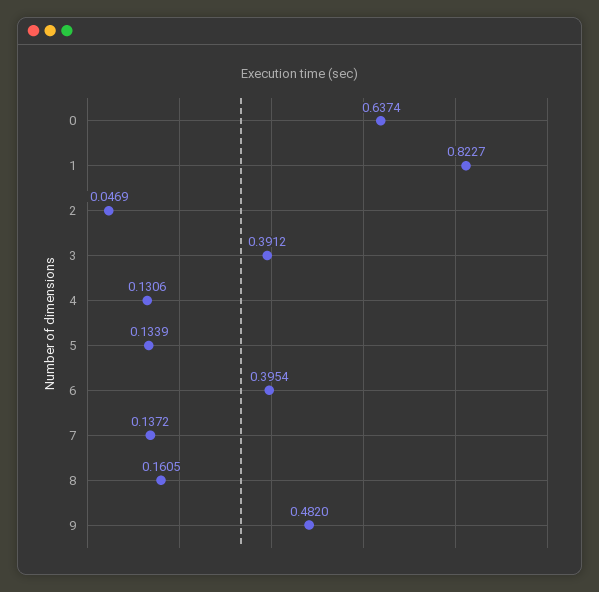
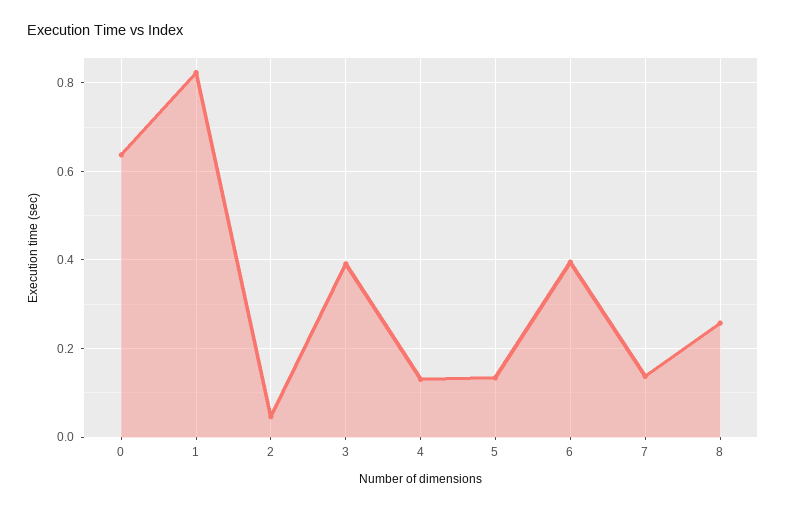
  {
    "0": 0.6374,
    "1": 0.8227,
    "2": 0.0469,
    "3": 0.3912,
    "4": 0.1306,
    "5": 0.1339,
    "6": 0.3954,
    "7": 0.1372,
-   "8": 0.1605,
+   "8": 0.26
-   "9": 0.482
  }

